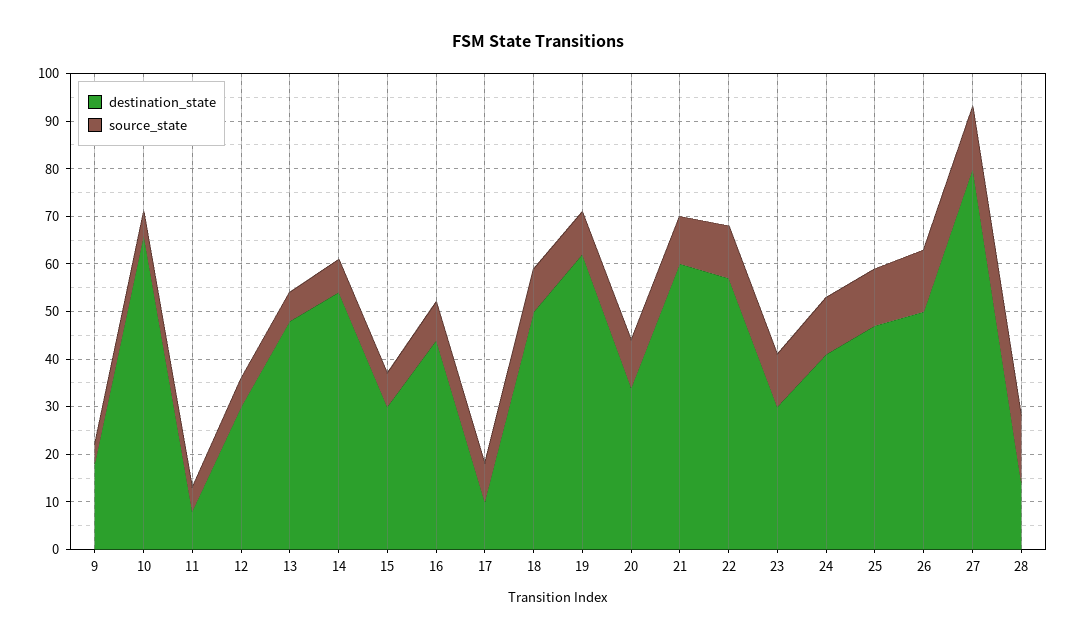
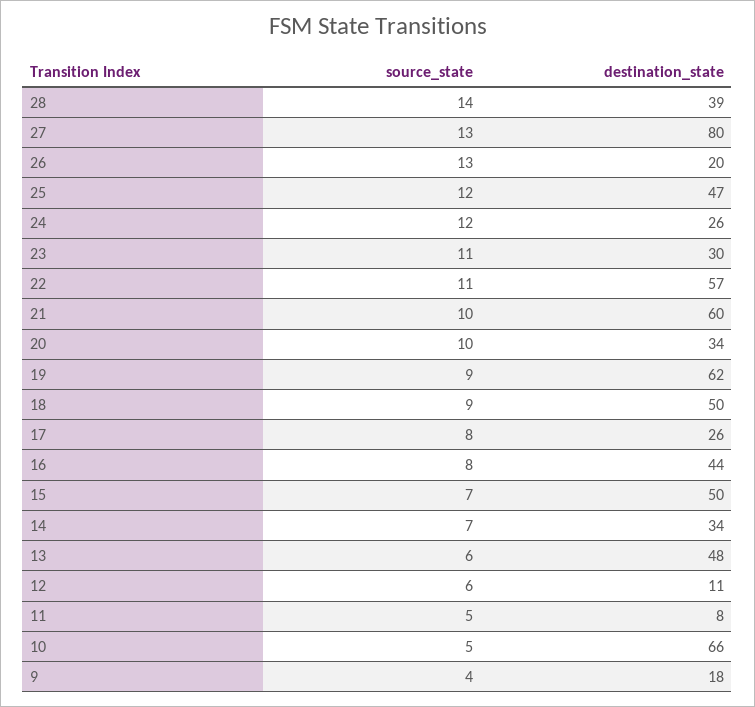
  {
    "destination_state": {
      "9": 18,
      "10": 66,
      "11": 8,
-     "12": 30,
+     "12": 11,
      "13": 48,
-     "14": 55,
+     "14": 34,
-     "15": 30,
+     "15": 50,
      "16": 44,
-     "17": 10,
+     "17": 26,
      "18": 50,
      "19": 62,
      "20": 34,
      "21": 60,
      "22": 57,
      "23": 30,
-     "24": 40,
+     "24": 26,
      "25": 47,
-     "26": 50,
+     "26": 20,
      "27": 80,
-     "28": 15
+     "28": 39
    },
    "source_state": {
      "9": 4,
      "10": 5,
      "11": 5,
      "12": 6,
      "13": 6,
      "14": 7,
      "15": 7,
      "16": 8,
      "17": 8,
      "18": 9,
      "19": 9,
      "20": 10,
      "21": 10,
      "22": 11,
      "23": 11,
      "24": 12,
      "25": 12,
      "26": 13,
      "27": 13,
      "28": 14
    }
  }

